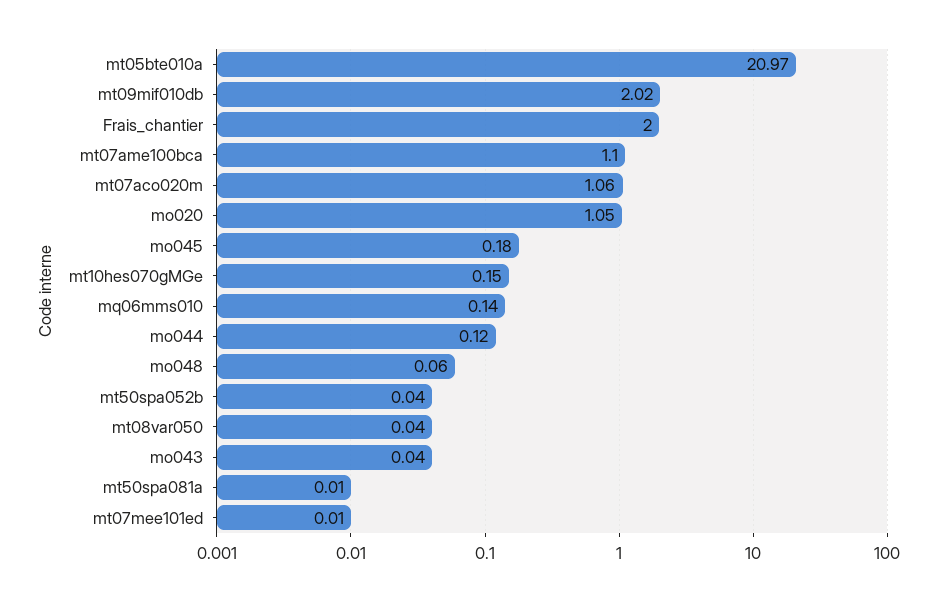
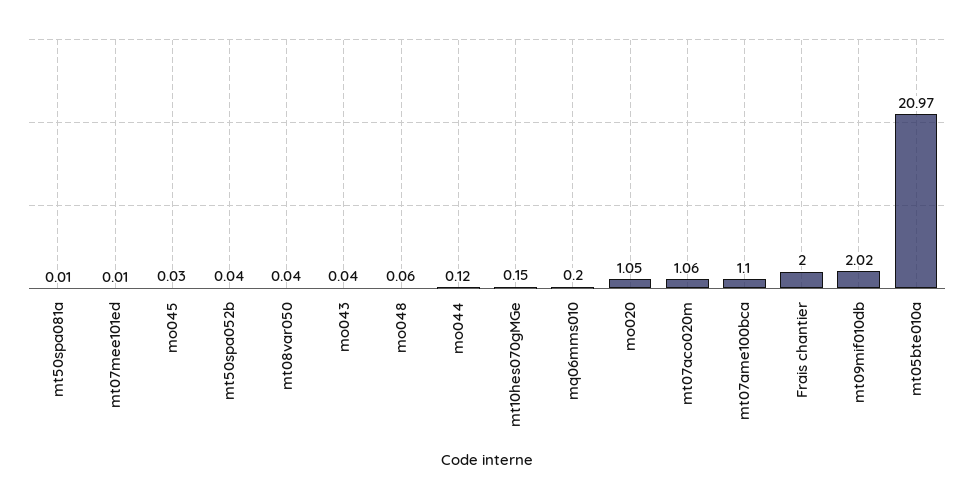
  {
    "mt05bte010a": 20.97,
    "mt09mif010db": 2.02,
    "Frais_chantier": 2,
    "mt07ame100bca": 1.1,
    "mt07aco020m": 1.06,
    "mo020": 1.05,
-   "mo045": 0.18,
+   "mo045": 0.03,
    "mt10hes070gMGe": 0.15,
-   "mq06mms010": 0.14,
+   "mq06mms010": 0.2,
    "mo044": 0.12,
    "mo048": 0.06,
    "mt50spa052b": 0.04,
    "mt08var050": 0.04,
    "mo043": 0.04,
    "mt50spa081a": 0.01,
    "mt07mee101ed": 0.01
  }

